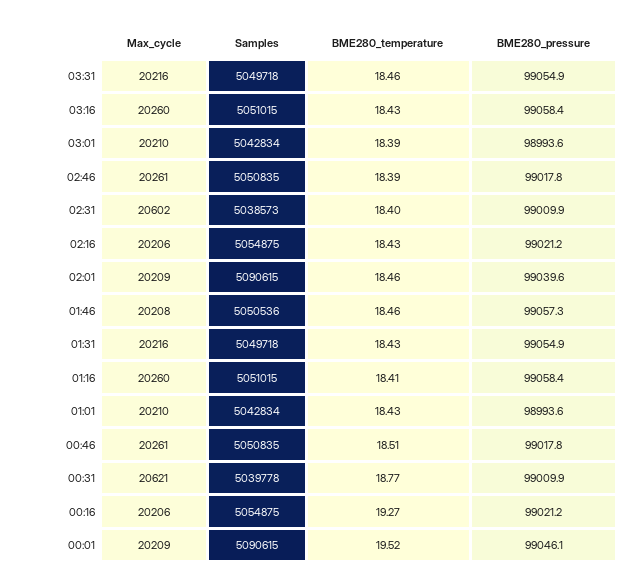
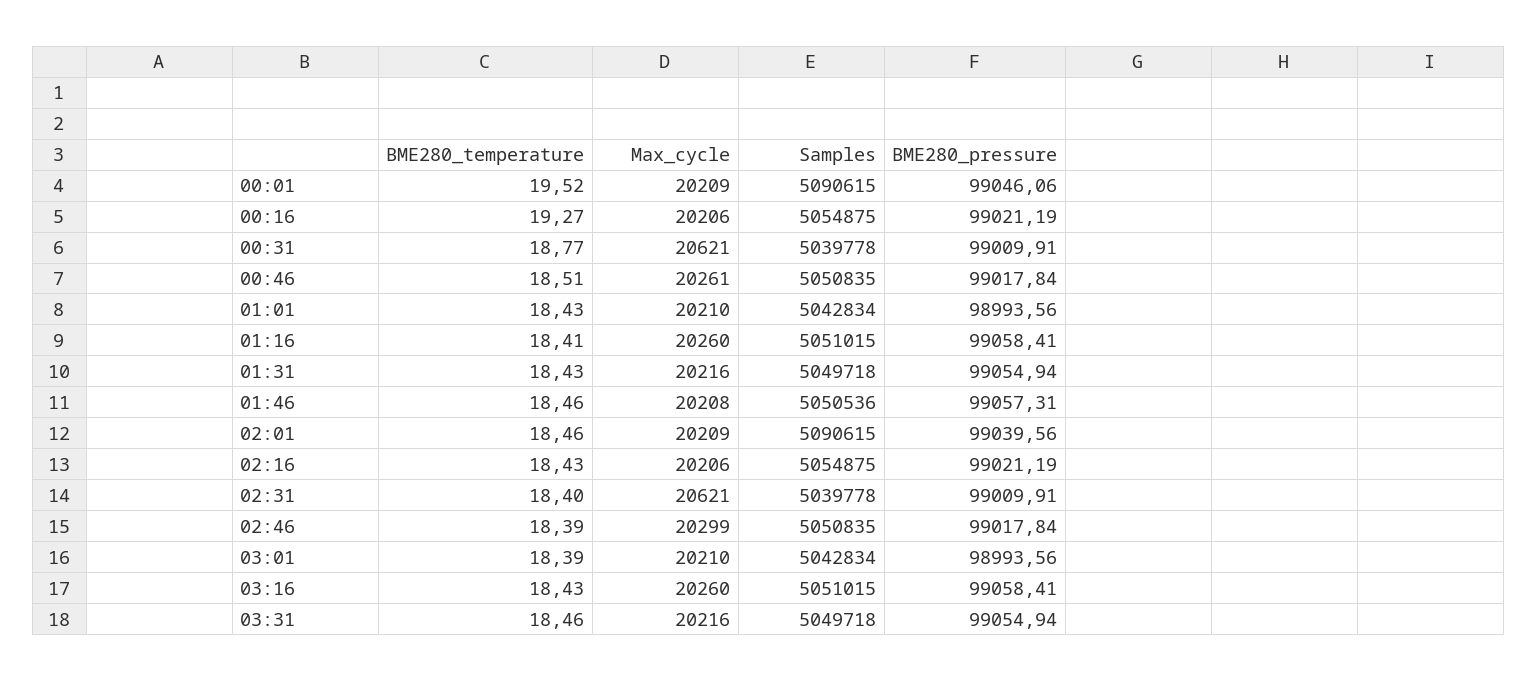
  {
    "Max_cycle": {
      "03:31": 20216,
      "03:16": 20260,
      "03:01": 20210,
-     "02:46": 20261,
+     "02:46": 20299,
-     "02:31": 20602,
+     "02:31": 20621,
      "02:16": 20206,
      "02:01": 20209,
      "01:46": 20208,
      "01:31": 20216,
      "01:16": 20260,
      "01:01": 20210,
      "00:46": 20261,
      "00:31": 20621,
      "00:16": 20206,
      "00:01": 20209
    },
    "Samples": {
      "03:31": 5049718,
      "03:16": 5051015,
      "03:01": 5042834,
      "02:46": 5050835,
-     "02:31": 5038573,
+     "02:31": 5039778,
      "02:16": 5054875,
      "02:01": 5090615,
      "01:46": 5050536,
      "01:31": 5049718,
      "01:16": 5051015,
      "01:01": 5042834,
      "00:46": 5050835,
      "00:31": 5039778,
      "00:16": 5054875,
      "00:01": 5090615
    },
    "BME280_temperature": {
      "03:31": 18.46,
      "03:16": 18.43,
      "03:01": 18.39,
      "02:46": 18.39,
      "02:31": 18.4,
      "02:16": 18.43,
      "02:01": 18.46,
      "01:46": 18.46,
      "01:31": 18.43,
      "01:16": 18.41,
      "01:01": 18.43,
      "00:46": 18.51,
      "00:31": 18.77,
      "00:16": 19.27,
      "00:01": 19.52
    },
    "BME280_pressure": {
      "03:31": 99054.94,
      "03:16": 99058.41,
      "03:01": 98993.56,
      "02:46": 99017.84,
      "02:31": 99009.91,
      "02:16": 99021.19,
      "02:01": 99039.56,
      "01:46": 99057.31,
      "01:31": 99054.94,
      "01:16": 99058.41,
      "01:01": 98993.56,
      "00:46": 99017.84,
      "00:31": 99009.91,
      "00:16": 99021.19,
      "00:01": 99046.06
    }
  }

